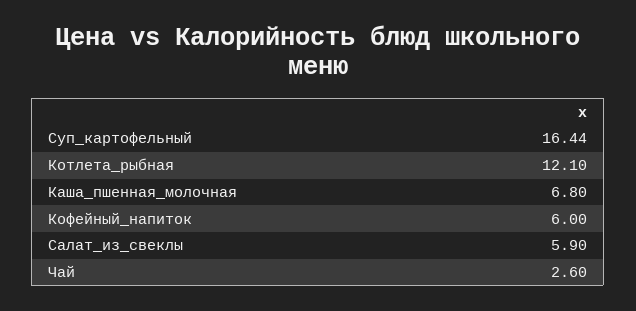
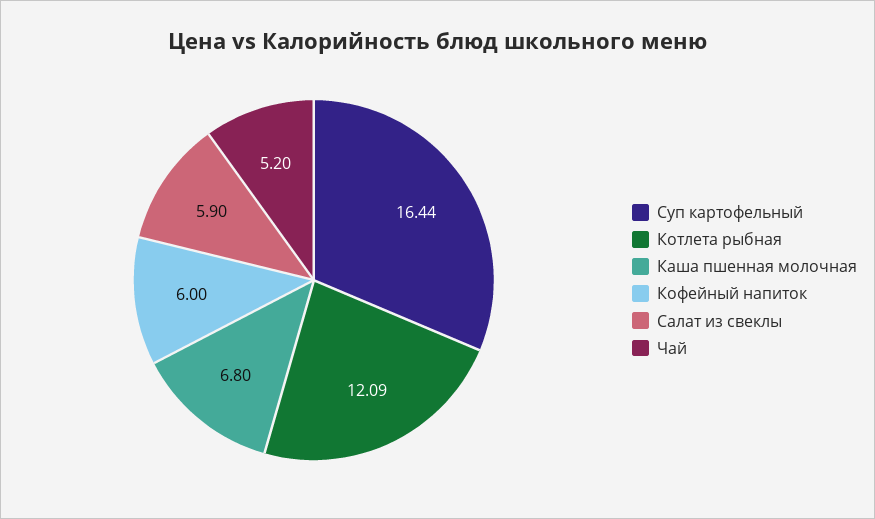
  {
    "Суп_картофельный": 16.44,
-   "Котлета_рыбная": 12.1,
+   "Котлета_рыбная": 12.09,
    "Каша_пшенная_молочная": 6.8,
    "Кофейный_напиток": 6,
    "Салат_из_свеклы": 5.9,
-   "Чай": 2.6
+   "Чай": 5.2
  }

